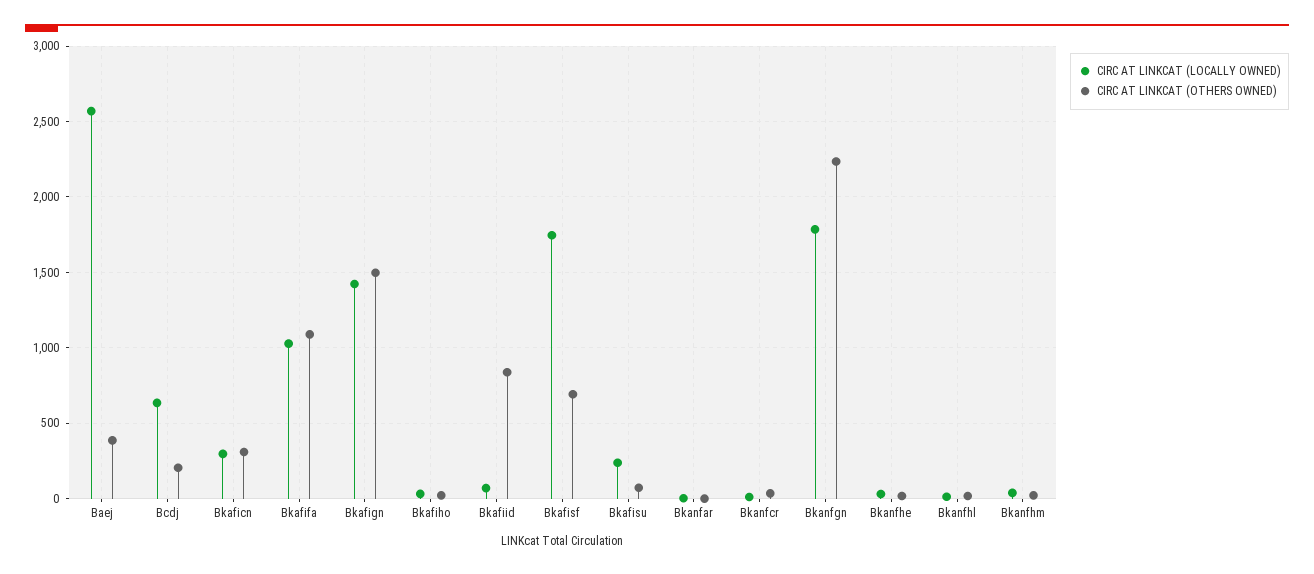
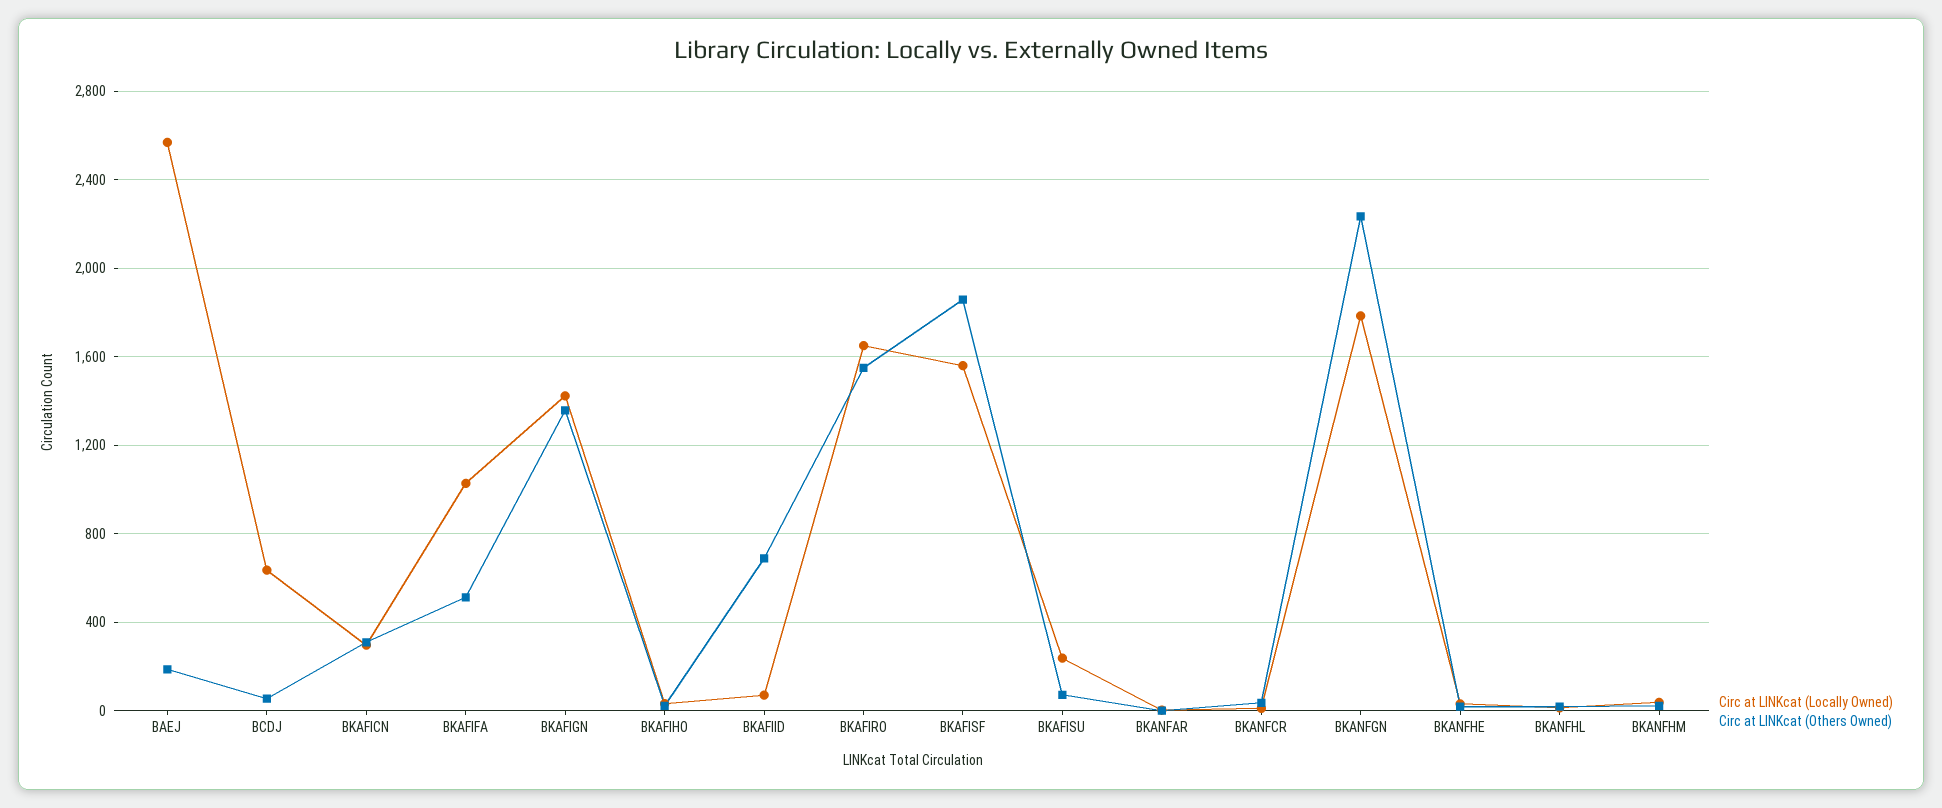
  {
    "CIRC AT LINKCAT (LOCALLY OWNED)": {
      "Baej": 2550,
      "Bcdj": 650,
      "Bkaficn": 300,
      "Bkafifa": 1050,
      "Bkafign": 1400,
      "Bkafiho": 50,
      "Bkafiid": 50,
-     "Bkafisf": 1750,
+     "Bkafisf": 1550,
      "Bkafisu": 250,
      "Bkanfar": 0,
      "Bkanfcr": 0,
      "Bkanfgn": 1800,
      "Bkanfhe": 50,
      "Bkanfhl": 0,
-     "Bkanfhm": 50
+     "Bkanfhm": 50,
+     "BKAFIRO": 1650
    },
    "CIRC AT LINKCAT (OTHERS OWNED)": {
-     "Baej": 400,
+     "Baej": 200,
-     "Bcdj": 200,
+     "Bcdj": 50,
      "Bkaficn": 300,
-     "Bkafifa": 1100,
+     "Bkafifa": 500,
-     "Bkafign": 1500,
+     "Bkafign": 1350,
      "Bkafiho": 0,
-     "Bkafiid": 850,
+     "Bkafiid": 700,
-     "Bkafisf": 700,
+     "Bkafisf": 1850,
      "Bkafisu": 50,
      "Bkanfar": 0,
      "Bkanfcr": 50,
      "Bkanfgn": 2250,
      "Bkanfhe": 0,
      "Bkanfhl": 0,
-     "Bkanfhm": 0
+     "Bkanfhm": 0,
+     "BKAFIRO": 1550
    }
  }

